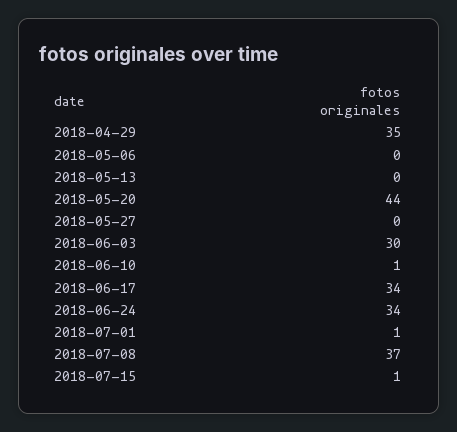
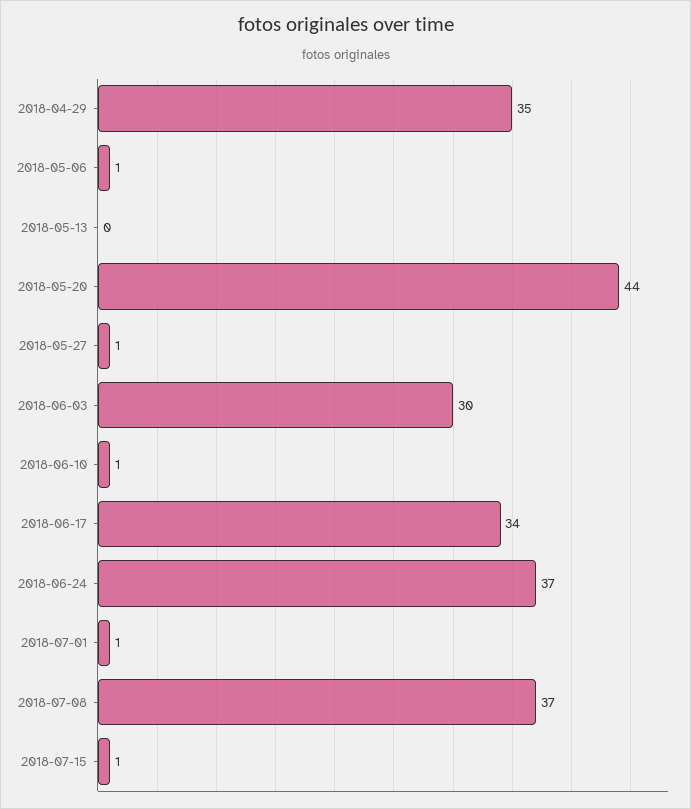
  {
    "2018-04-29": 35,
-   "2018-05-06": 0,
+   "2018-05-06": 1,
    "2018-05-13": 0,
    "2018-05-20": 44,
-   "2018-05-27": 0,
+   "2018-05-27": 1,
    "2018-06-03": 30,
    "2018-06-10": 1,
    "2018-06-17": 34,
-   "2018-06-24": 34,
+   "2018-06-24": 37,
    "2018-07-01": 1,
    "2018-07-08": 37,
    "2018-07-15": 1
  }

